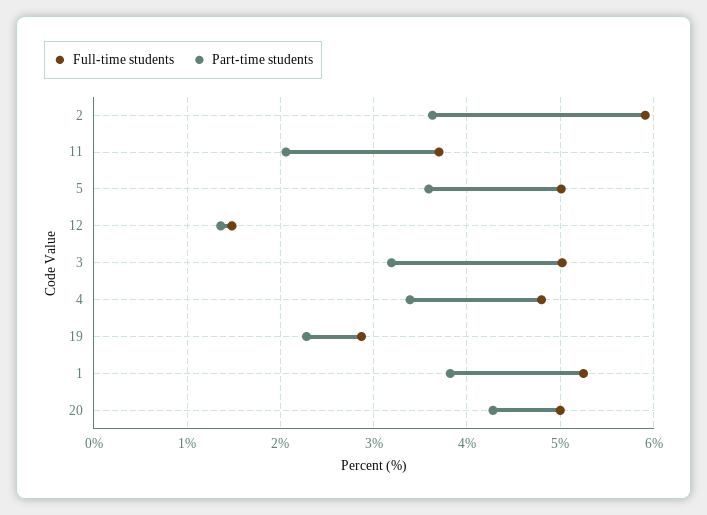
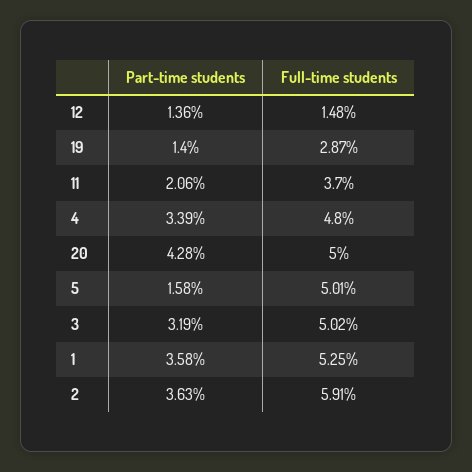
  {
    "Full-time students": {
      "2": 5.91,
      "11": 3.7,
      "5": 5.01,
      "12": 1.48,
      "3": 5.02,
      "4": 4.8,
      "19": 2.87,
      "1": 5.25,
      "20": 5
    },
    "Part-time students": {
      "2": 3.63,
      "11": 2.06,
-     "5": 3.6,
+     "5": 1.58,
      "12": 1.36,
      "3": 3.19,
      "4": 3.39,
-     "19": 2.3,
+     "19": 1.4,
-     "1": 3.8,
+     "1": 3.58,
      "20": 4.28
    }
  }

